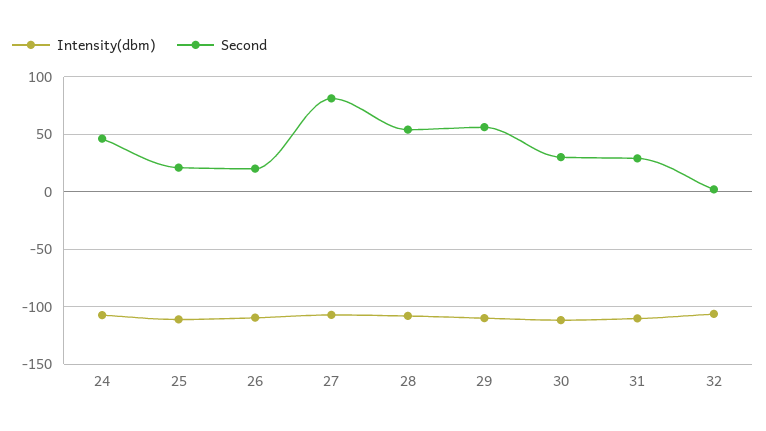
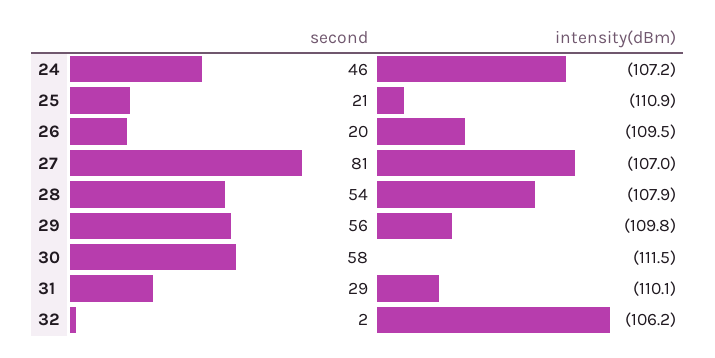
  {
    "Intensity(dbm)": {
      "24": -107.2,
      "25": -110.9,
      "26": -109.5,
      "27": -107,
      "28": -107.9,
      "29": -109.8,
      "30": -111.5,
      "31": -110.1,
      "32": -106.2
    },
    "Second": {
      "24": 46,
      "25": 21,
      "26": 20,
      "27": 81,
      "28": 54,
      "29": 56,
-     "30": 30,
+     "30": 58,
      "31": 29,
      "32": 2
    }
  }

